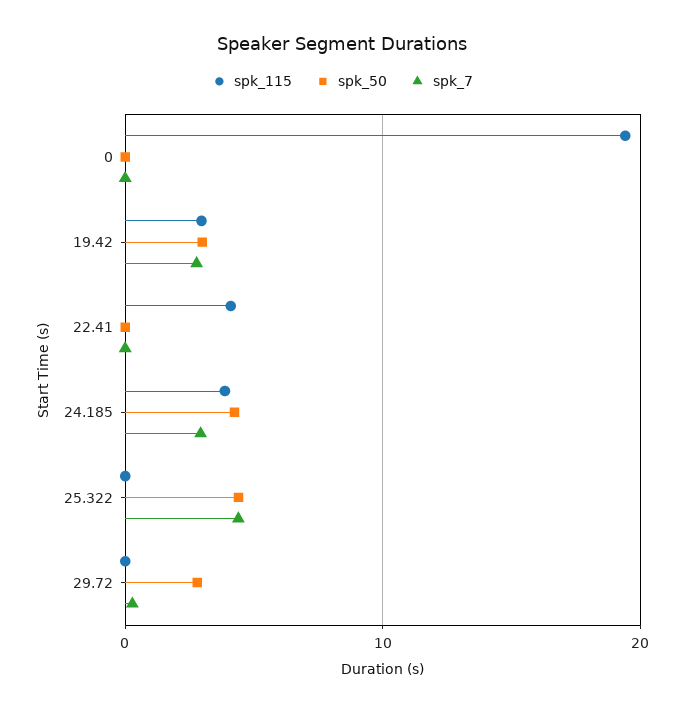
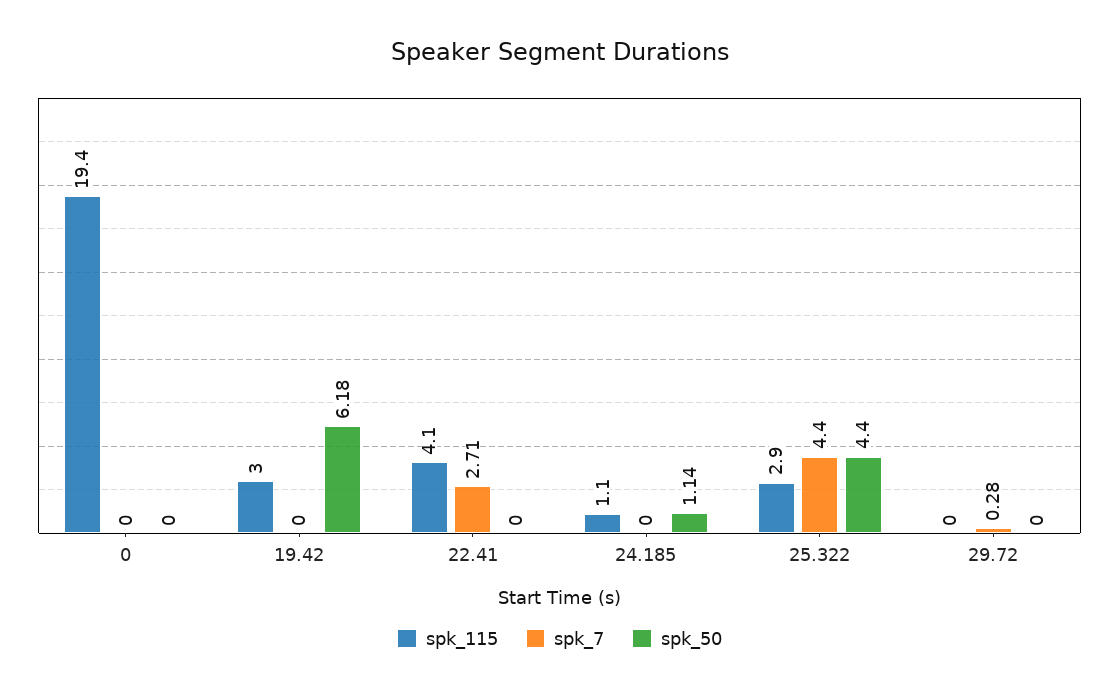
  {
    "spk_115": {
      "0": 19.4,
      "19.42": 3,
      "22.41": 4.1,
-     "24.185": 4,
+     "24.185": 1.1,
-     "25.322": 0,
+     "25.322": 2.9,
      "29.72": 0
    },
    "spk_50": {
      "0": 0,
-     "19.42": 3,
+     "19.42": 6.18,
      "22.41": 0,
-     "24.185": 4,
+     "24.185": 1.14,
      "25.322": 4.4,
-     "29.72": 3
+     "29.72": 0
    },
    "spk_7": {
      "0": 0,
-     "19.42": 3,
+     "19.42": 0,
-     "22.41": 0,
+     "22.41": 2.71,
-     "24.185": 3,
+     "24.185": 0,
      "25.322": 4.4,
      "29.72": 0.28
    }
  }

